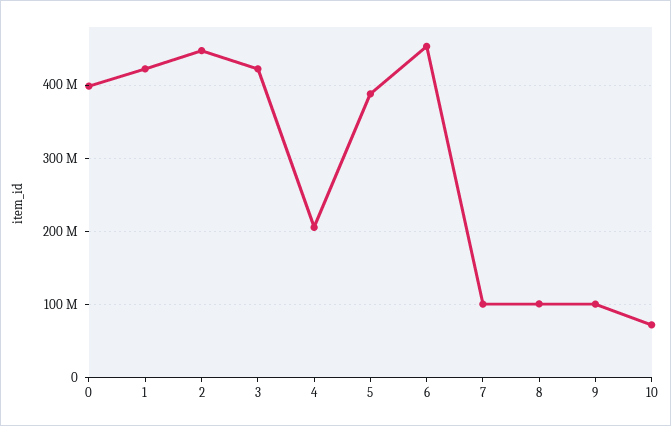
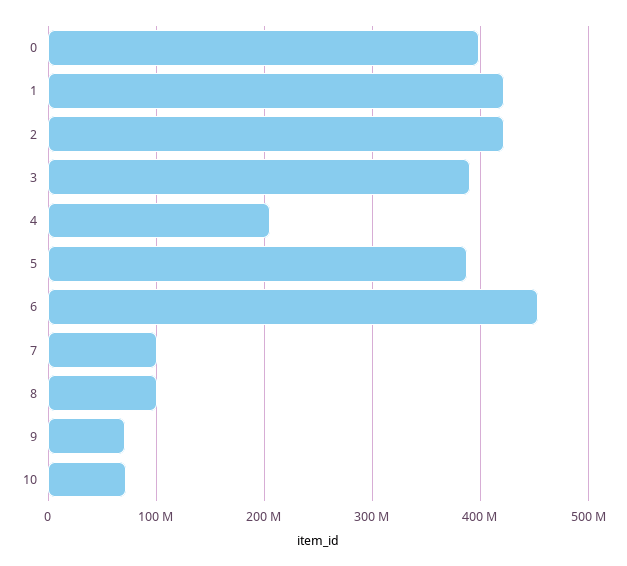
  {
    "0": 400000000,
    "1": 420000000,
-   "2": 450000000,
+   "2": 420000000,
-   "3": 420000000,
+   "3": 390000000,
    "4": 210000000,
    "5": 390000000,
    "6": 450000000,
    "7": 100000000,
    "8": 100000000,
-   "9": 100000000,
+   "9": 70000000,
    "10": 70000000
  }

